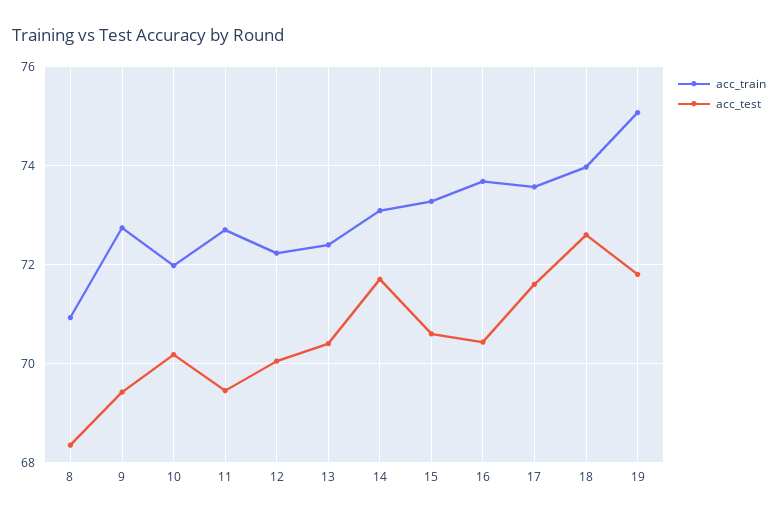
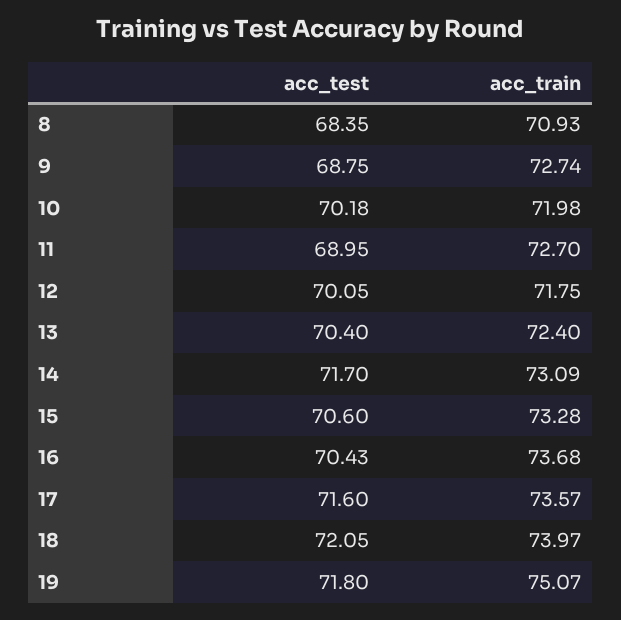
  {
    "acc_train": {
      "8": 70.93,
      "9": 72.74,
      "10": 71.98,
      "11": 72.7,
-     "12": 72.2,
+     "12": 71.75,
      "13": 72.4,
      "14": 73.09,
      "15": 73.28,
      "16": 73.68,
      "17": 73.57,
      "18": 73.97,
      "19": 75.07
    },
    "acc_test": {
      "8": 68.35,
-     "9": 69.4,
+     "9": 68.75,
      "10": 70.18,
-     "11": 69.4,
+     "11": 68.95,
      "12": 70.05,
      "13": 70.4,
      "14": 71.7,
      "15": 70.6,
      "16": 70.43,
      "17": 71.6,
-     "18": 72.6,
+     "18": 72.05,
      "19": 71.8
    }
  }

